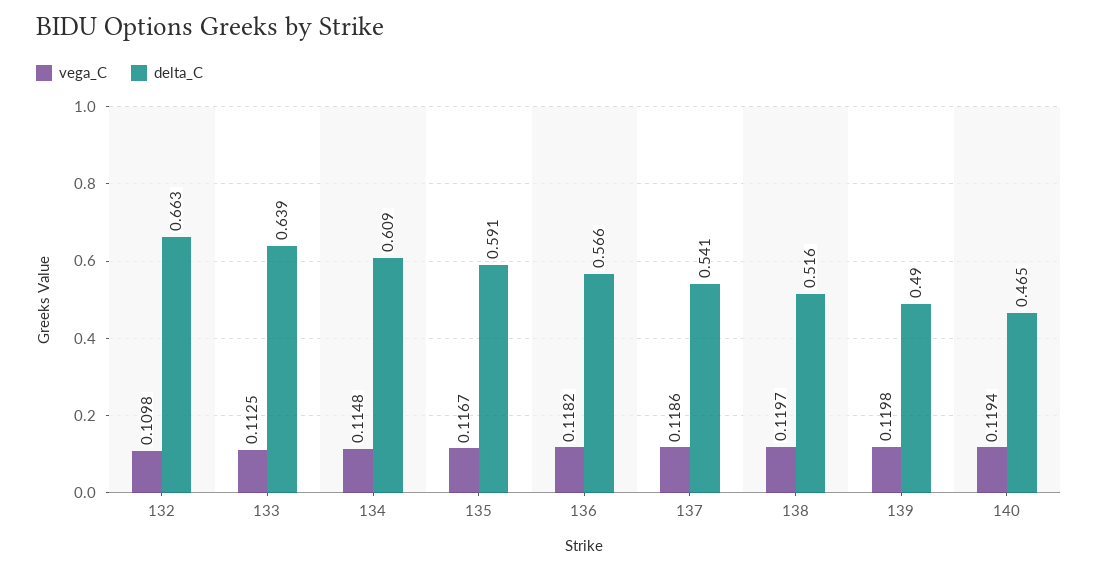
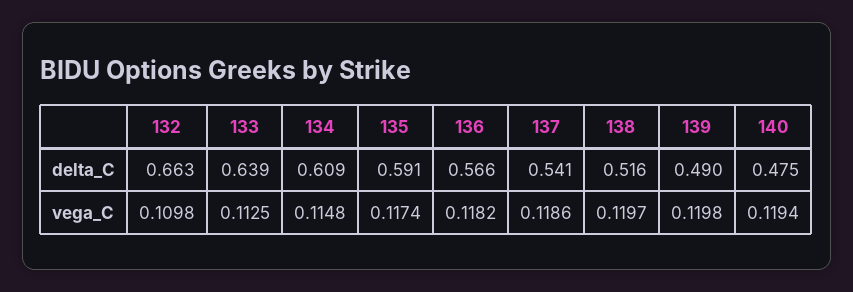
  {
    "vega_C": {
      "132": 0.1098,
      "133": 0.1125,
      "134": 0.1148,
-     "135": 0.1167,
+     "135": 0.1174,
      "136": 0.1182,
      "137": 0.1186,
      "138": 0.1197,
      "139": 0.1198,
      "140": 0.1194
    },
    "delta_C": {
      "132": 0.663,
      "133": 0.639,
      "134": 0.609,
      "135": 0.591,
      "136": 0.566,
      "137": 0.541,
      "138": 0.516,
      "139": 0.49,
-     "140": 0.465
+     "140": 0.475
    }
  }

